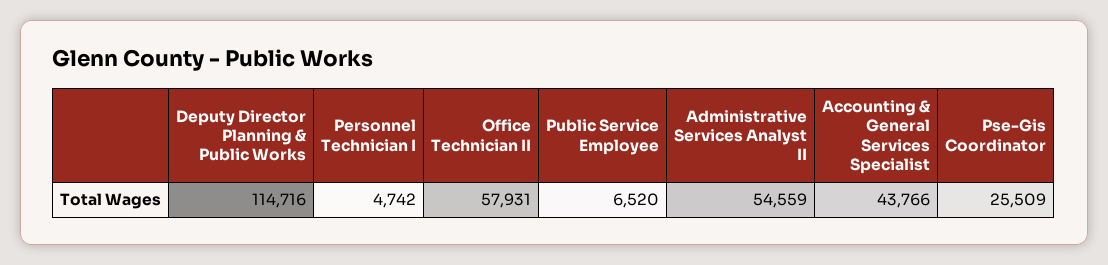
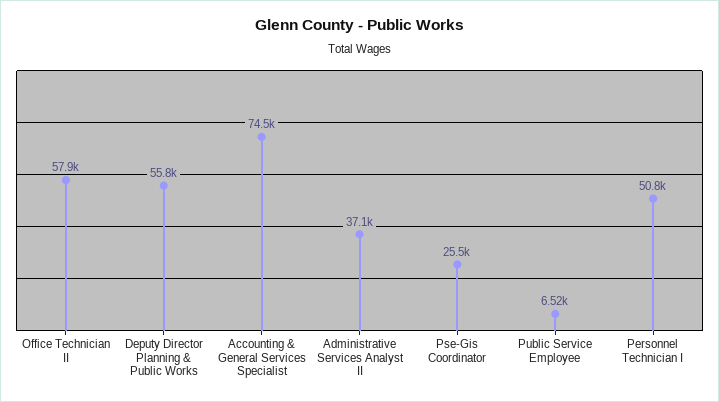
  {
-   "Deputy Director Planning & Public Works": 114716,
+   "Deputy Director Planning & Public Works": 55800,
-   "Personnel Technician I": 4742,
+   "Personnel Technician I": 50800,
    "Office Technician II": 57931,
    "Public Service Employee": 6520,
-   "Administrative Services Analyst II": 54559,
+   "Administrative Services Analyst II": 37100,
-   "Accounting & General Services Specialist": 43766,
+   "Accounting & General Services Specialist": 74500,
    "Pse-Gis Coordinator": 25509
  }

